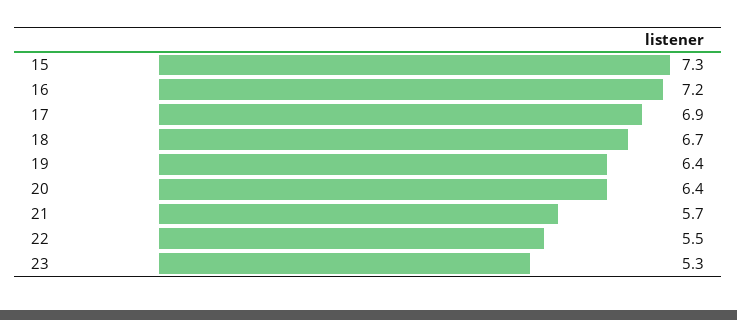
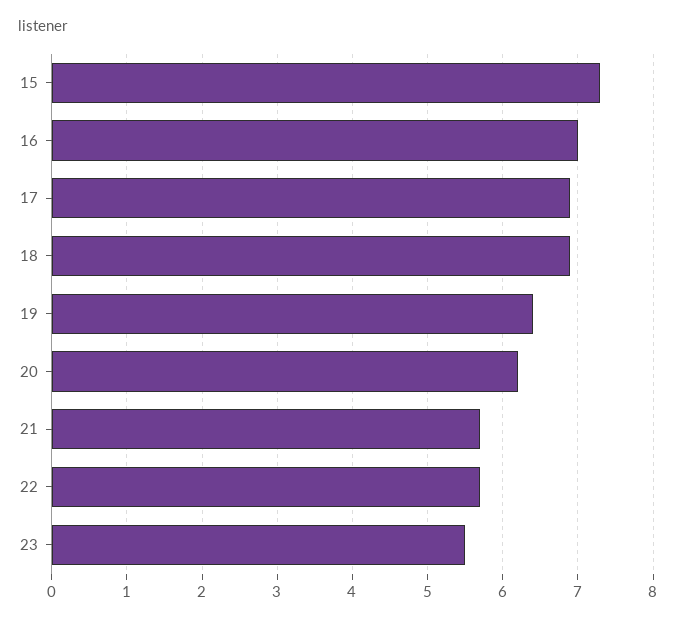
  {
    "15": 7.3,
-   "16": 7.2,
+   "16": 7,
    "17": 6.9,
-   "18": 6.7,
+   "18": 6.9,
    "19": 6.4,
-   "20": 6.4,
+   "20": 6.2,
    "21": 5.7,
-   "22": 5.5,
+   "22": 5.7,
-   "23": 5.3
+   "23": 5.5
  }

